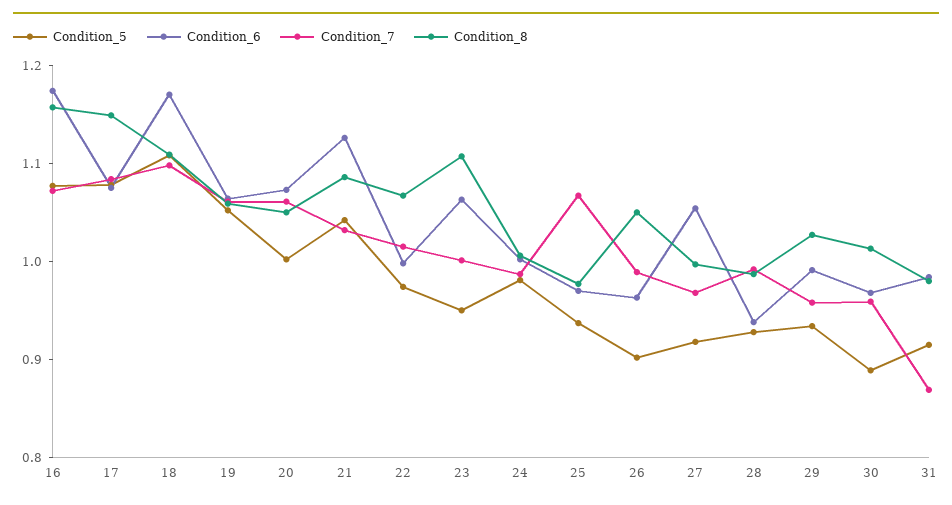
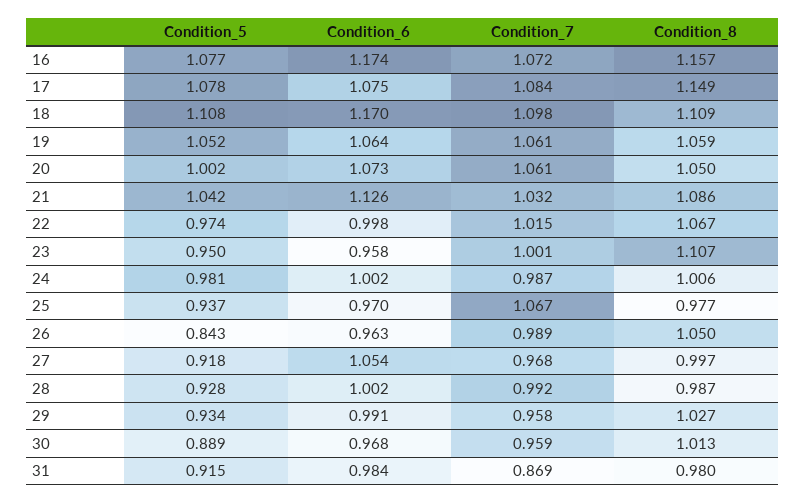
  {
    "Condition_5": {
      "16": 1.077,
      "17": 1.078,
      "18": 1.108,
      "19": 1.052,
      "20": 1.002,
      "21": 1.042,
      "22": 0.974,
      "23": 0.95,
      "24": 0.981,
      "25": 0.937,
-     "26": 0.9,
+     "26": 0.843,
      "27": 0.918,
      "28": 0.928,
      "29": 0.934,
      "30": 0.889,
      "31": 0.915
    },
    "Condition_6": {
      "16": 1.174,
      "17": 1.075,
      "18": 1.17,
      "19": 1.064,
      "20": 1.073,
      "21": 1.126,
      "22": 0.998,
-     "23": 1.06,
+     "23": 0.958,
      "24": 1.002,
      "25": 0.97,
      "26": 0.963,
      "27": 1.054,
-     "28": 0.94,
+     "28": 1.002,
      "29": 0.991,
      "30": 0.968,
      "31": 0.984
    },
    "Condition_7": {
      "16": 1.072,
      "17": 1.084,
      "18": 1.098,
      "19": 1.061,
      "20": 1.061,
      "21": 1.032,
      "22": 1.015,
      "23": 1.001,
      "24": 0.987,
      "25": 1.067,
      "26": 0.989,
      "27": 0.968,
      "28": 0.992,
      "29": 0.958,
      "30": 0.959,
      "31": 0.869
    },
    "Condition_8": {
      "16": 1.157,
      "17": 1.149,
      "18": 1.109,
      "19": 1.059,
      "20": 1.05,
      "21": 1.086,
      "22": 1.067,
      "23": 1.107,
      "24": 1.006,
      "25": 0.977,
      "26": 1.05,
      "27": 0.997,
      "28": 0.987,
      "29": 1.027,
      "30": 1.013,
      "31": 0.98
    }
  }

